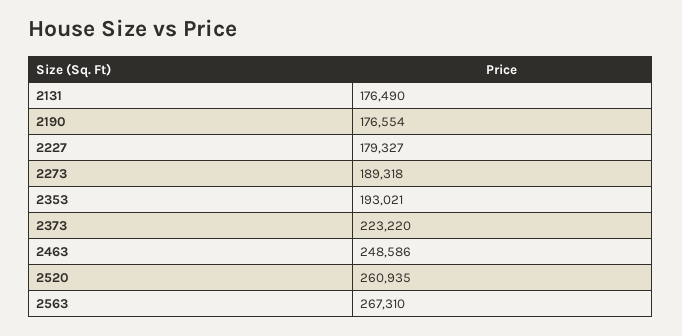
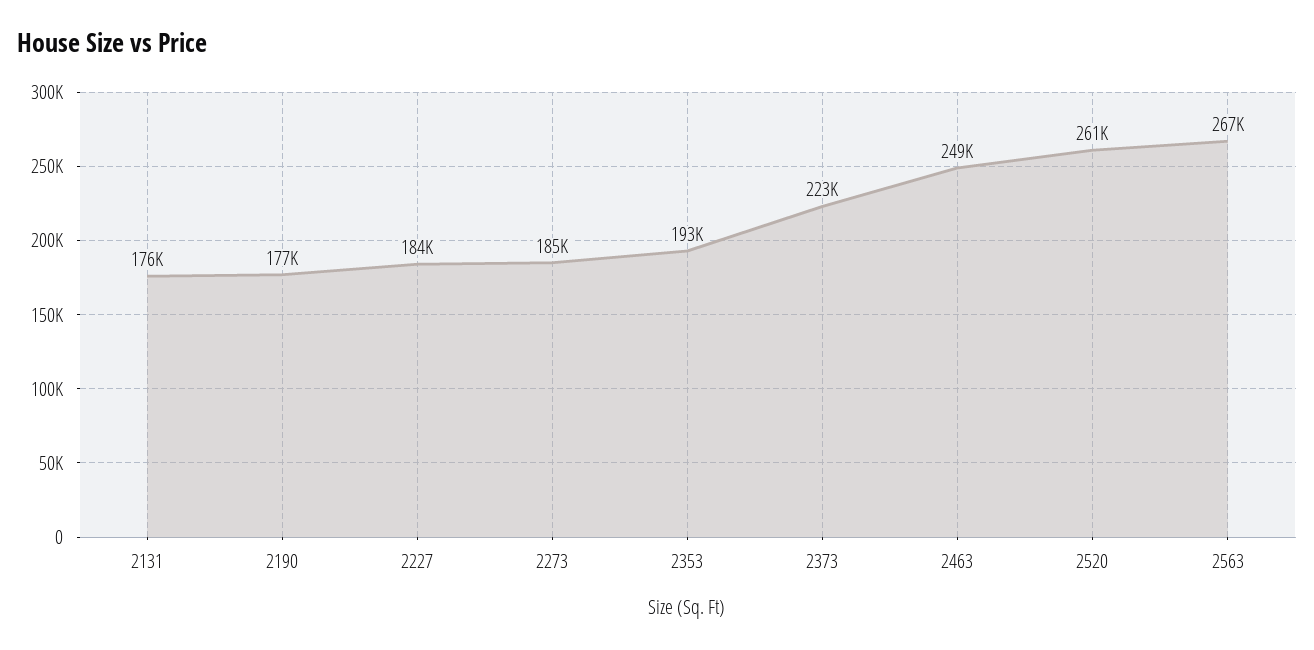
  {
    "2131": 176490,
    "2190": 176554,
-   "2227": 179327,
+   "2227": 184000,
-   "2273": 189318,
+   "2273": 185000,
    "2353": 193021,
    "2373": 223220,
    "2463": 248586,
    "2520": 260935,
    "2563": 267310
  }

